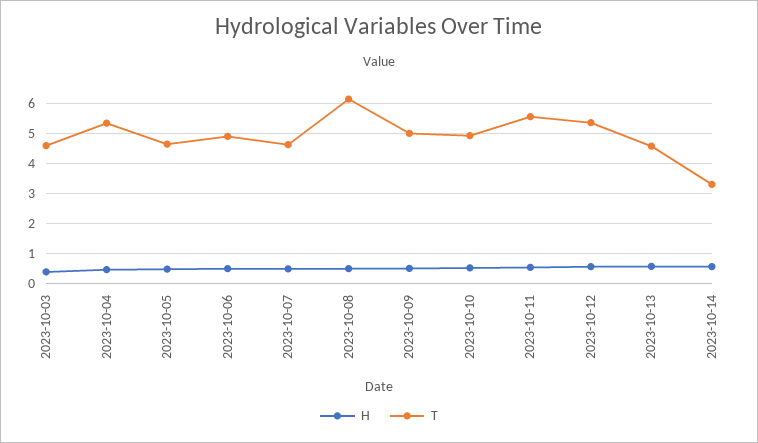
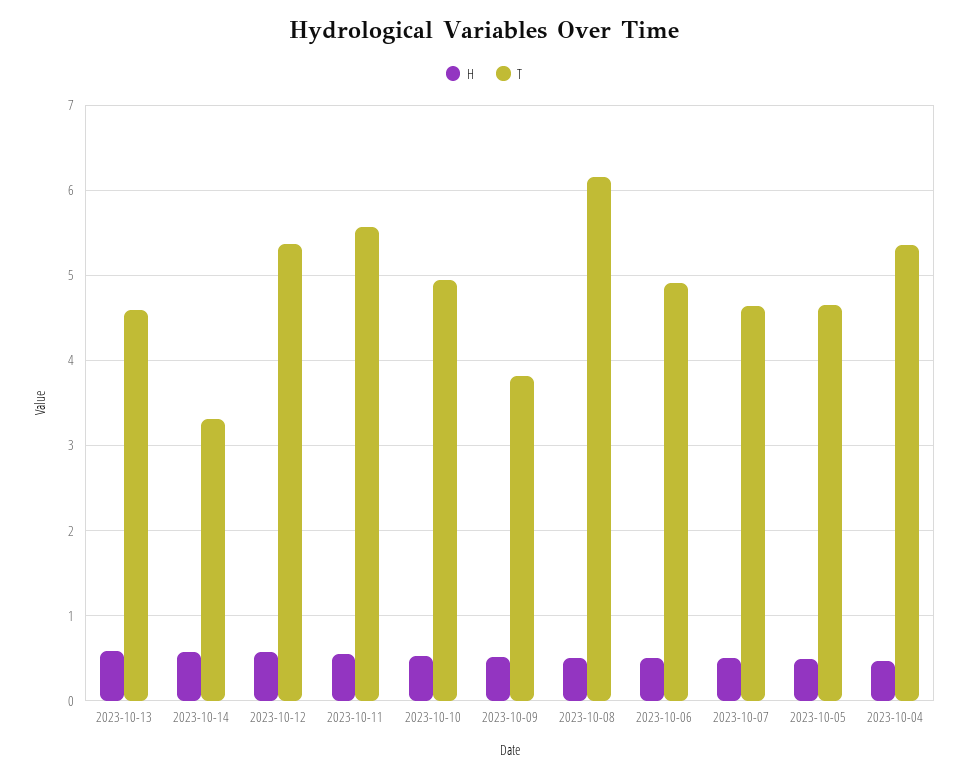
  {
    "H": {
-     "2023-10-03": 0.4,
      "2023-10-04": 0.5,
      "2023-10-05": 0.5,
      "2023-10-06": 0.5,
      "2023-10-07": 0.5,
      "2023-10-08": 0.5,
      "2023-10-09": 0.5,
      "2023-10-10": 0.5,
      "2023-10-11": 0.5,
      "2023-10-12": 0.6,
      "2023-10-13": 0.6,
      "2023-10-14": 0.6
    },
    "T": {
-     "2023-10-03": 4.6,
      "2023-10-04": 5.4,
      "2023-10-05": 4.7,
      "2023-10-06": 4.9,
      "2023-10-07": 4.6,
      "2023-10-08": 6.2,
-     "2023-10-09": 5,
+     "2023-10-09": 3.8,
      "2023-10-10": 4.9,
      "2023-10-11": 5.6,
      "2023-10-12": 5.4,
      "2023-10-13": 4.6,
      "2023-10-14": 3.3
    }
  }

